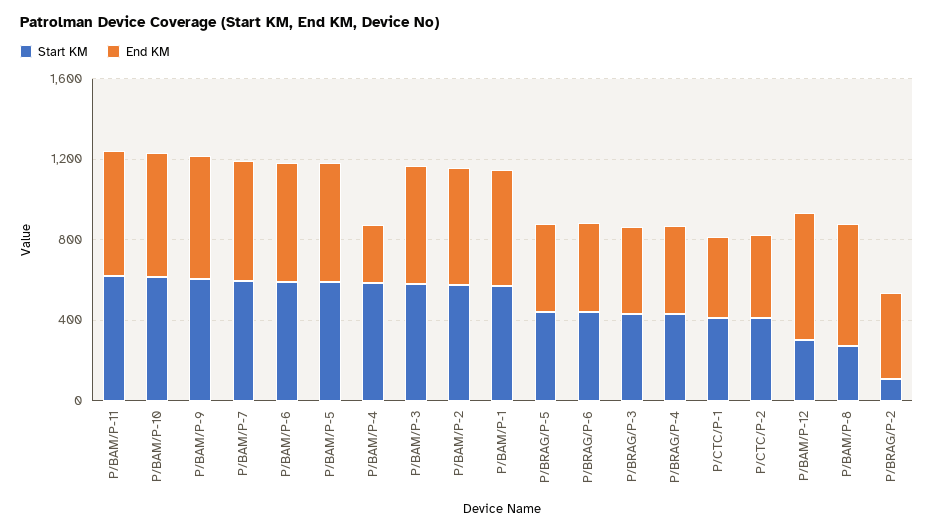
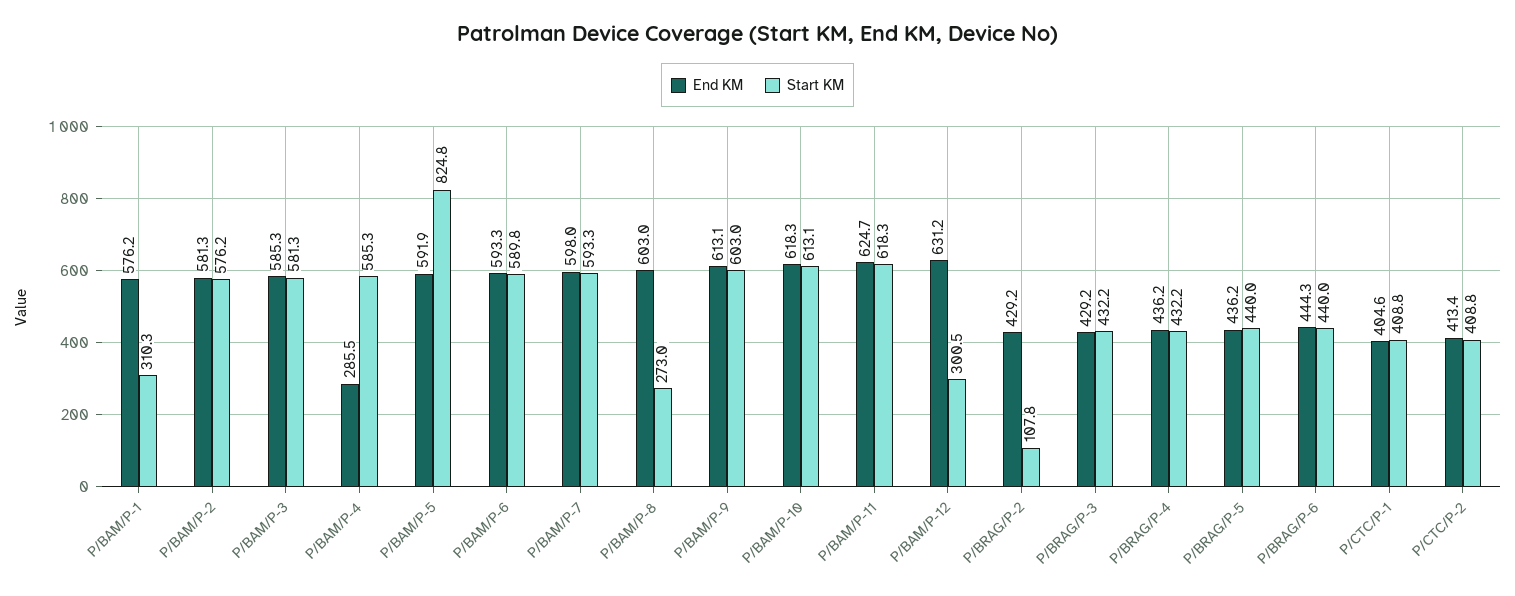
  {
    "Start KM": {
      "P/BAM/P-11": 618.3,
      "P/BAM/P-10": 613.1,
      "P/BAM/P-9": 603,
      "P/BAM/P-7": 593.3,
      "P/BAM/P-6": 589.8,
-     "P/BAM/P-5": 600,
+     "P/BAM/P-5": 824.8,
      "P/BAM/P-4": 585.3,
      "P/BAM/P-3": 581.3,
      "P/BAM/P-2": 576.2,
-     "P/BAM/P-1": 600,
+     "P/BAM/P-1": 310.3,
      "P/BRAG/P-5": 440,
      "P/BRAG/P-6": 440,
      "P/BRAG/P-3": 432.2,
      "P/BRAG/P-4": 432.2,
      "P/CTC/P-1": 408.8,
      "P/CTC/P-2": 408.8,
      "P/BAM/P-12": 300.5,
      "P/BAM/P-8": 273,
      "P/BRAG/P-2": 107.8
    },
    "End KM": {
      "P/BAM/P-11": 624.7,
      "P/BAM/P-10": 618.3,
      "P/BAM/P-9": 613.1,
      "P/BAM/P-7": 598,
      "P/BAM/P-6": 593.3,
      "P/BAM/P-5": 591.9,
      "P/BAM/P-4": 285.5,
      "P/BAM/P-3": 585.3,
      "P/BAM/P-2": 581.3,
      "P/BAM/P-1": 576.2,
      "P/BRAG/P-5": 436.2,
      "P/BRAG/P-6": 444.3,
      "P/BRAG/P-3": 429.2,
      "P/BRAG/P-4": 436.2,
      "P/CTC/P-1": 404.6,
      "P/CTC/P-2": 413.4,
      "P/BAM/P-12": 631.2,
      "P/BAM/P-8": 603,
      "P/BRAG/P-2": 429.2
    }
  }

